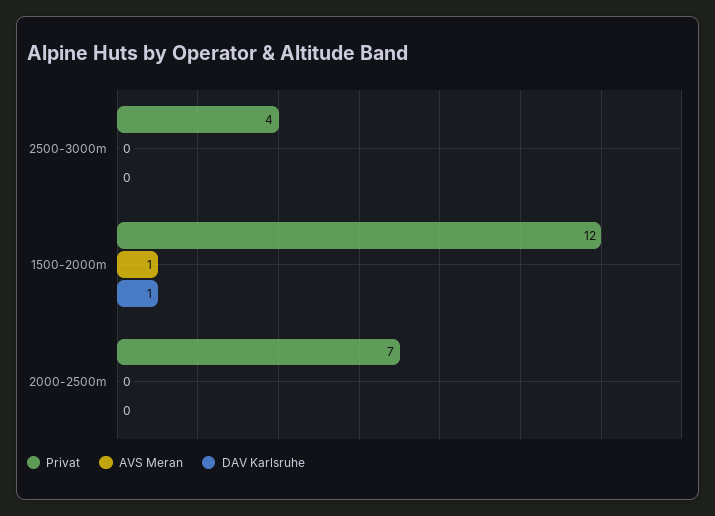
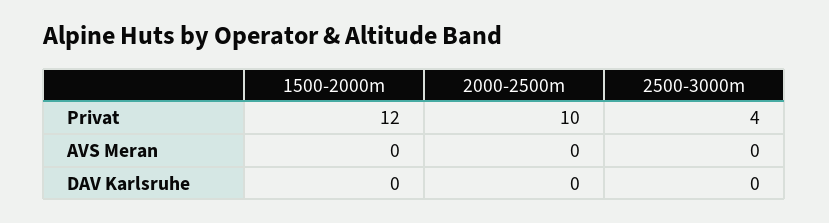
  {
    "Privat": {
      "2500-3000m": 4,
      "1500-2000m": 12,
-     "2000-2500m": 7
+     "2000-2500m": 10
    },
    "AVS Meran": {
      "2500-3000m": 0,
-     "1500-2000m": 1,
+     "1500-2000m": 0,
      "2000-2500m": 0
    },
    "DAV Karlsruhe": {
      "2500-3000m": 0,
-     "1500-2000m": 1,
+     "1500-2000m": 0,
      "2000-2500m": 0
    }
  }

